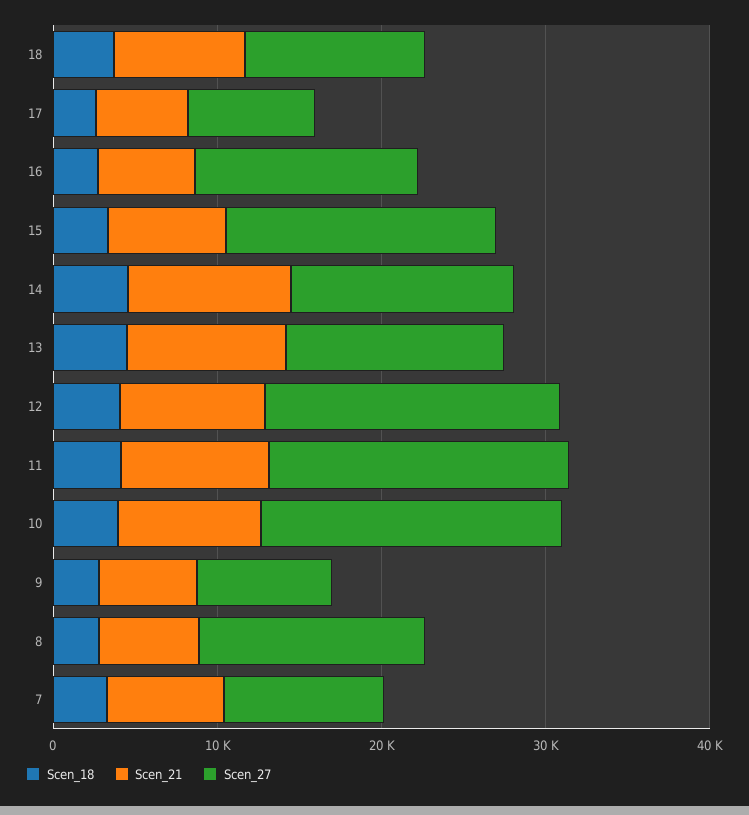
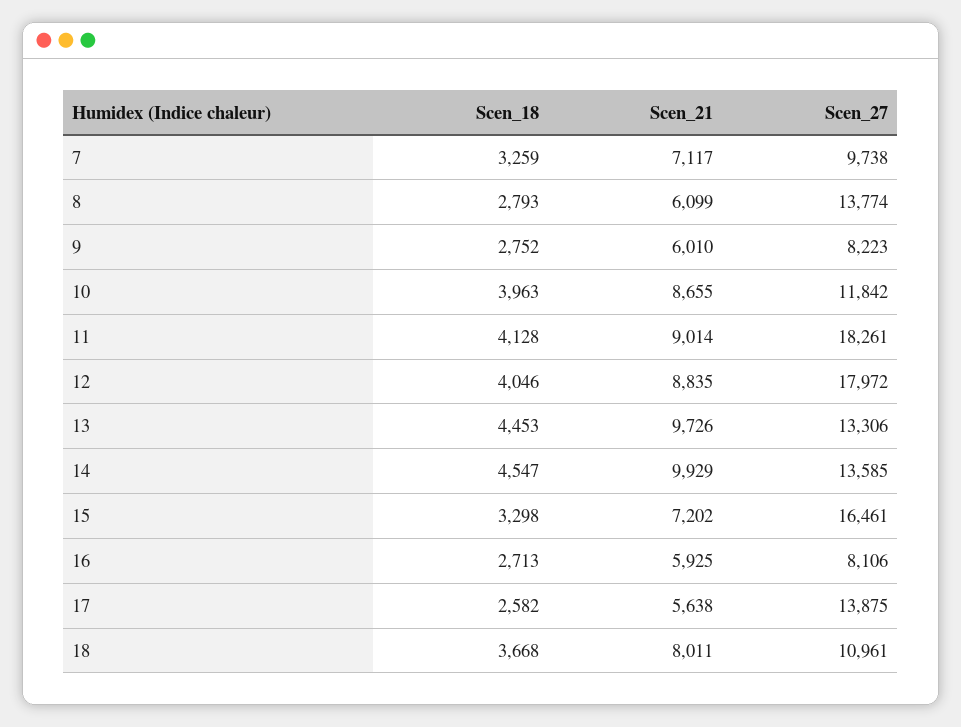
  {
    "Scen_18": {
      "18": 3668,
      "17": 2582,
      "16": 2713,
      "15": 3298,
      "14": 4547,
      "13": 4453,
      "12": 4046,
      "11": 4128,
      "10": 3963,
      "9": 2752,
      "8": 2793,
      "7": 3259
    },
    "Scen_21": {
      "18": 8011,
      "17": 5638,
      "16": 5925,
      "15": 7202,
      "14": 9929,
      "13": 9726,
      "12": 8835,
      "11": 9014,
      "10": 8655,
      "9": 6010,
      "8": 6099,
      "7": 7117
    },
    "Scen_27": {
      "18": 10961,
-     "17": 8000,
+     "17": 13875,
-     "16": 14000,
+     "16": 8106,
      "15": 16461,
      "14": 13585,
      "13": 13306,
      "12": 17972,
      "11": 18261,
-     "10": 18000,
+     "10": 11842,
      "9": 8223,
      "8": 13774,
      "7": 9738
    }
  }

